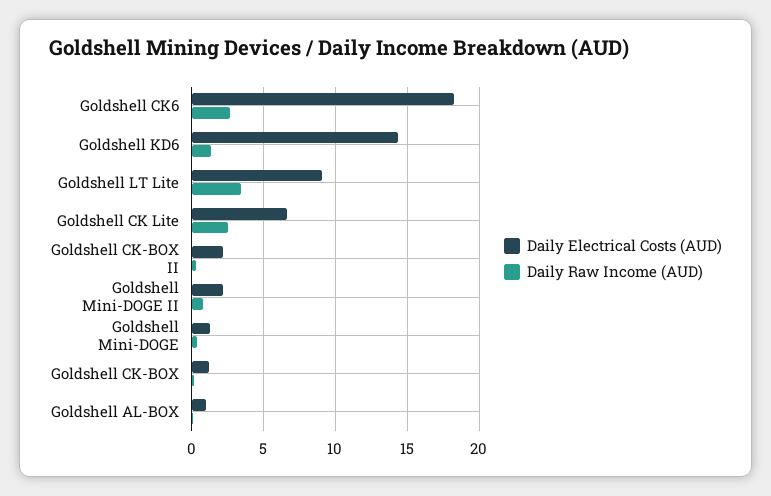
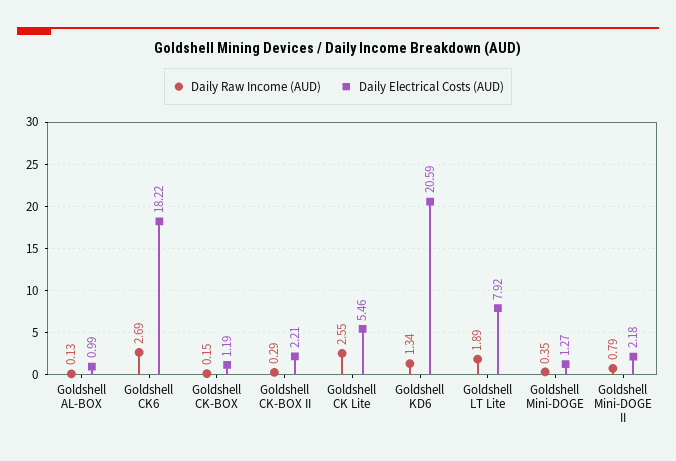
  {
    "Daily Electrical Costs (AUD)": {
      "Goldshell CK6": 18.22,
-     "Goldshell KD6": 14.5,
+     "Goldshell KD6": 20.59,
-     "Goldshell LT Lite": 9,
+     "Goldshell LT Lite": 7.92,
-     "Goldshell CK Lite": 6.5,
+     "Goldshell CK Lite": 5.46,
      "Goldshell CK-BOX II": 2.21,
      "Goldshell Mini-DOGE II": 2.18,
      "Goldshell Mini-DOGE": 1.27,
      "Goldshell CK-BOX": 1.19,
      "Goldshell AL-BOX": 0.99
    },
    "Daily Raw Income (AUD)": {
      "Goldshell CK6": 2.69,
      "Goldshell KD6": 1.34,
-     "Goldshell LT Lite": 3.5,
+     "Goldshell LT Lite": 1.89,
      "Goldshell CK Lite": 2.55,
      "Goldshell CK-BOX II": 0.29,
      "Goldshell Mini-DOGE II": 0.79,
      "Goldshell Mini-DOGE": 0.35,
      "Goldshell CK-BOX": 0.15,
      "Goldshell AL-BOX": 0.13
    }
  }

